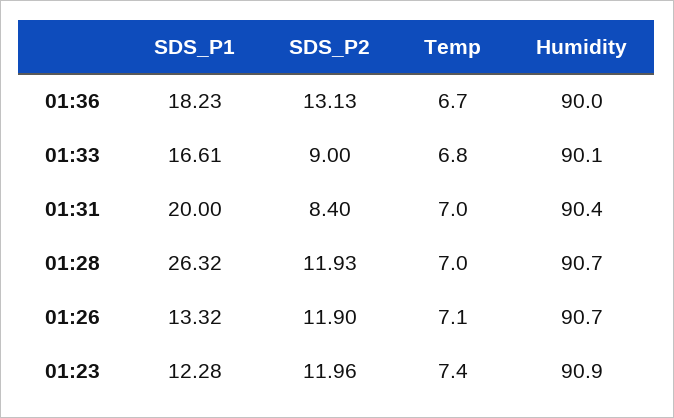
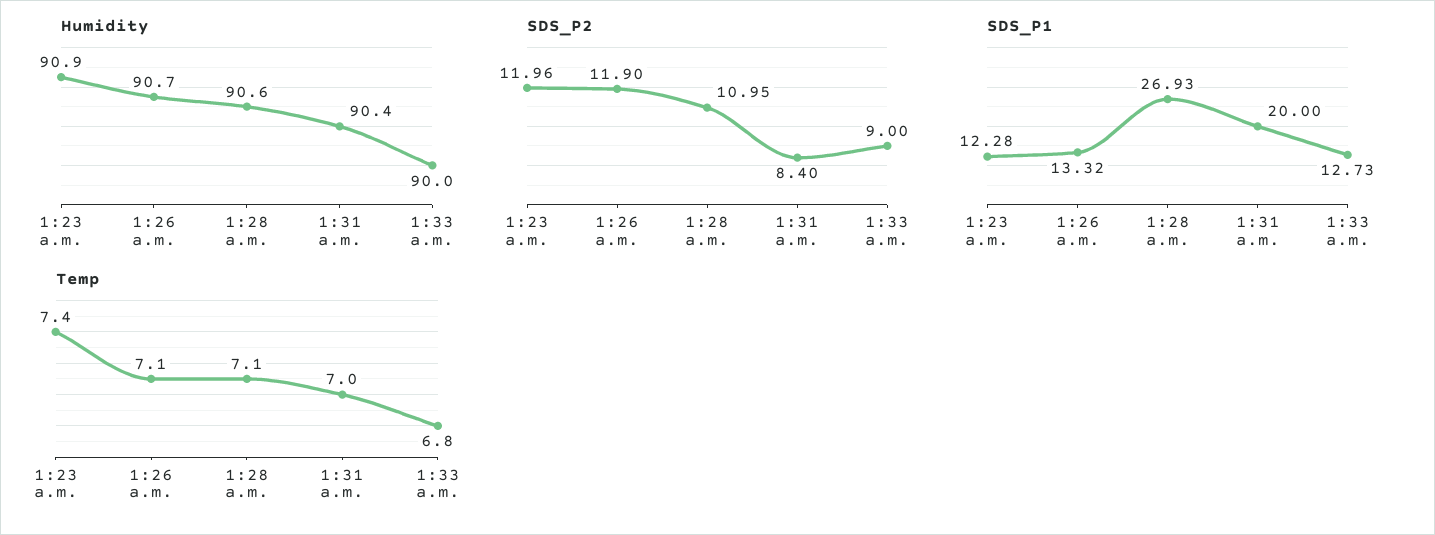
  {
    "SDS_P1": {
-     "01:36": 18.23,
-     "01:33": 16.61,
+     "01:33": 12.73,
      "01:31": 20,
-     "01:28": 26.32,
+     "01:28": 26.93,
      "01:26": 13.32,
      "01:23": 12.28
    },
    "SDS_P2": {
-     "01:36": 13.13,
      "01:33": 9,
      "01:31": 8.4,
-     "01:28": 11.93,
+     "01:28": 10.95,
      "01:26": 11.9,
      "01:23": 11.96
    },
    "Temp": {
-     "01:36": 6.7,
      "01:33": 6.8,
      "01:31": 7,
-     "01:28": 7,
+     "01:28": 7.1,
      "01:26": 7.1,
      "01:23": 7.4
    },
    "Humidity": {
-     "01:36": 90,
-     "01:33": 90.1,
+     "01:33": 90,
      "01:31": 90.4,
-     "01:28": 90.7,
+     "01:28": 90.6,
      "01:26": 90.7,
      "01:23": 90.9
    }
  }

